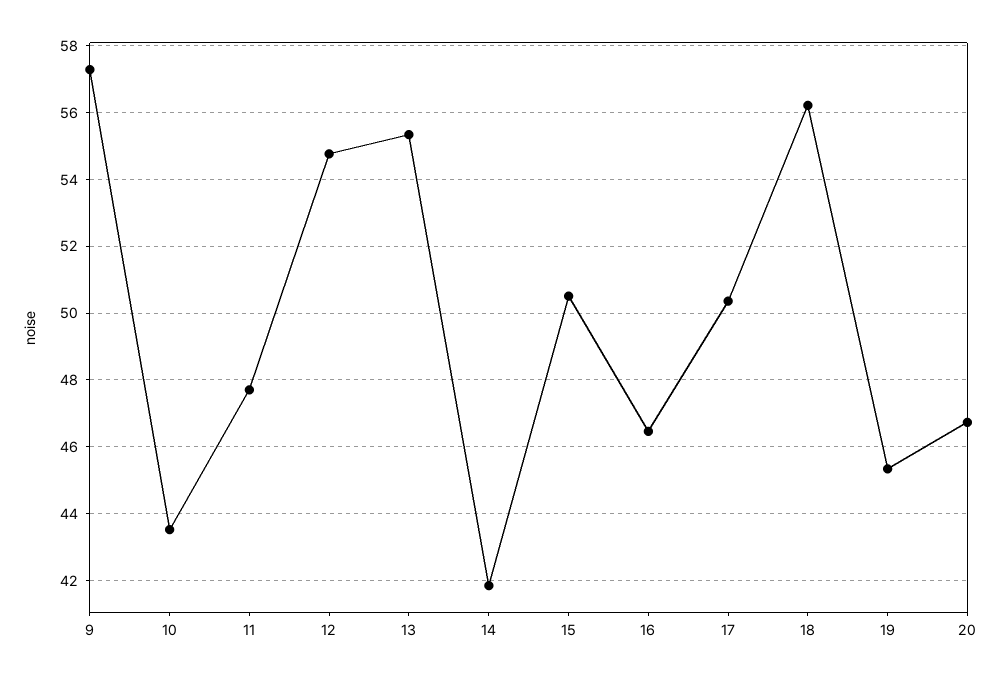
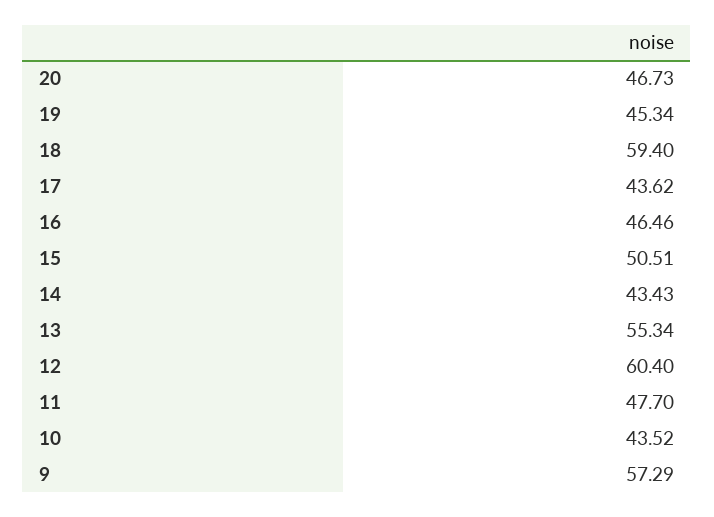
  {
    "9": 57.29,
    "10": 43.52,
    "11": 47.7,
-   "12": 54.8,
+   "12": 60.4,
    "13": 55.34,
-   "14": 41.8,
+   "14": 43.43,
    "15": 50.51,
    "16": 46.46,
-   "17": 50.4,
+   "17": 43.62,
-   "18": 56.2,
+   "18": 59.4,
    "19": 45.34,
    "20": 46.73
  }

